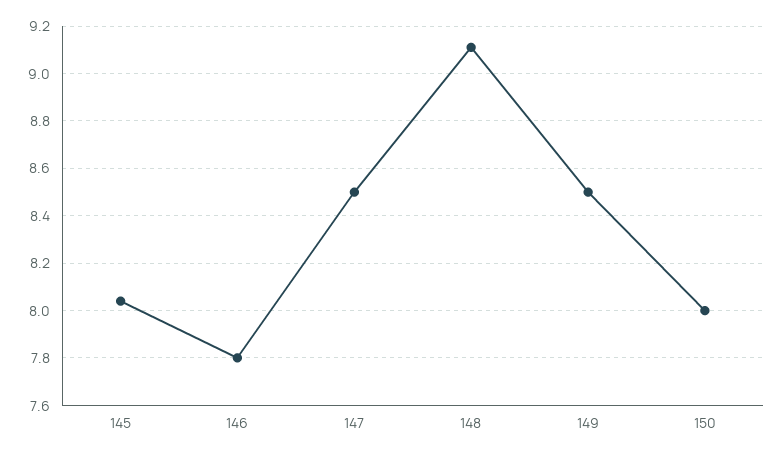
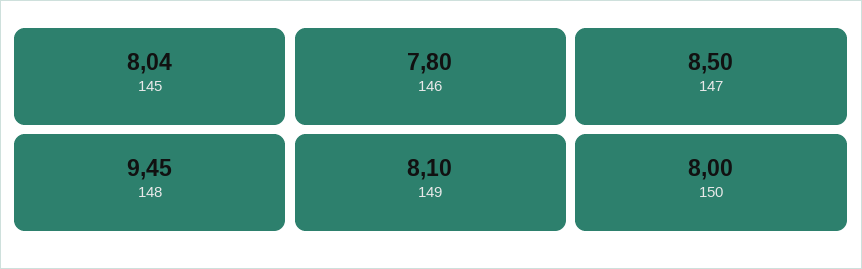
  {
    "145": 8.04,
    "146": 7.8,
    "147": 8.5,
-   "148": 9.1,
+   "148": 9.45,
-   "149": 8.5,
+   "149": 8.1,
    "150": 8
  }

